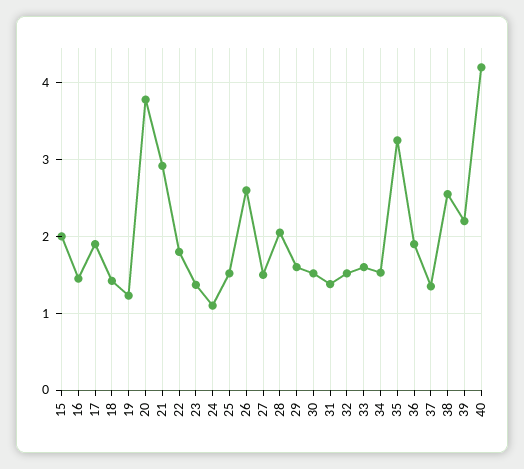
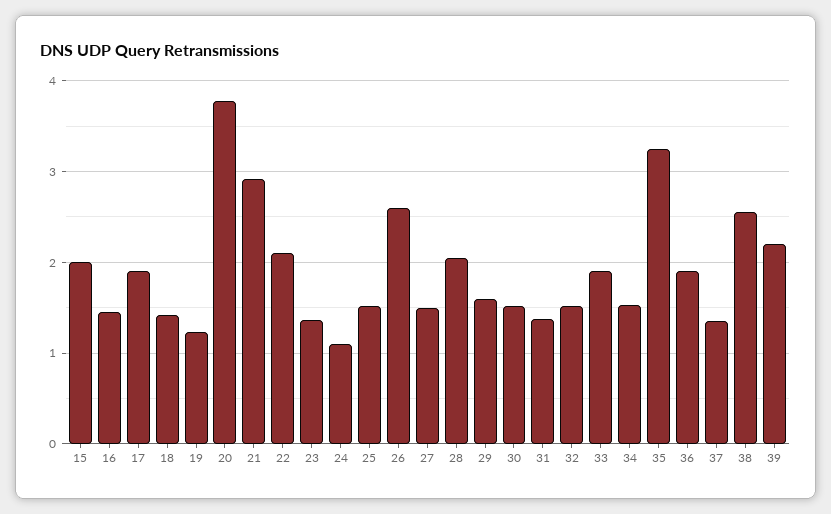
  {
    "15": 2,
    "16": 1.5,
    "17": 1.9,
    "18": 1.4,
    "19": 1.2,
    "20": 3.8,
    "21": 2.9,
-   "22": 1.8,
+   "22": 2.1,
    "23": 1.4,
    "24": 1.1,
    "25": 1.5,
    "26": 2.6,
    "27": 1.5,
    "28": 2.1,
    "29": 1.6,
    "30": 1.5,
    "31": 1.4,
    "32": 1.5,
-   "33": 1.6,
+   "33": 1.9,
    "34": 1.5,
    "35": 3.3,
    "36": 1.9,
    "37": 1.4,
    "38": 2.6,
-   "39": 2.2,
+   "39": 2.2
-   "40": 4.2
  }

